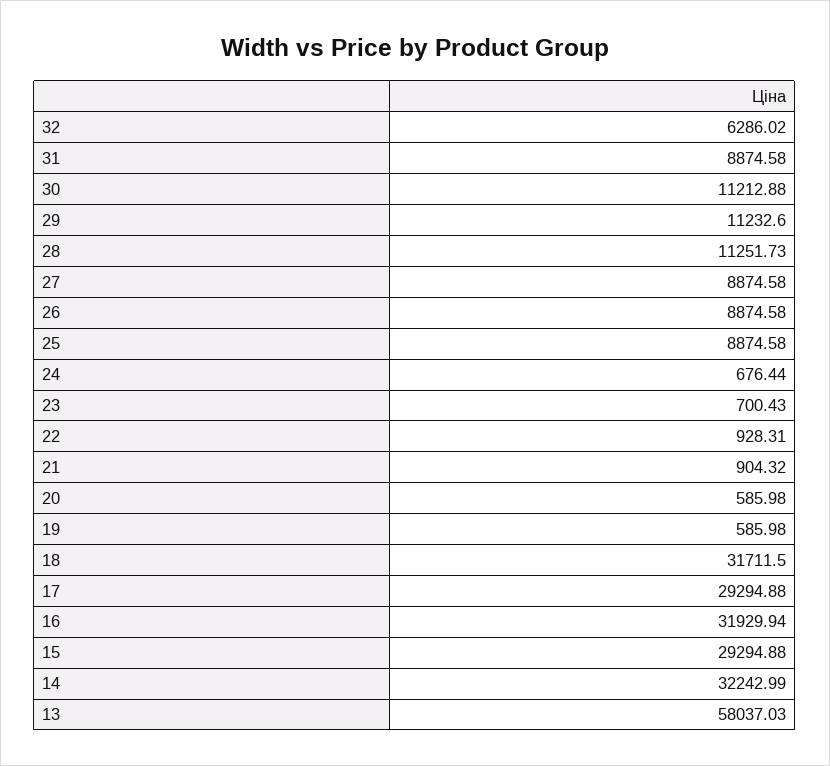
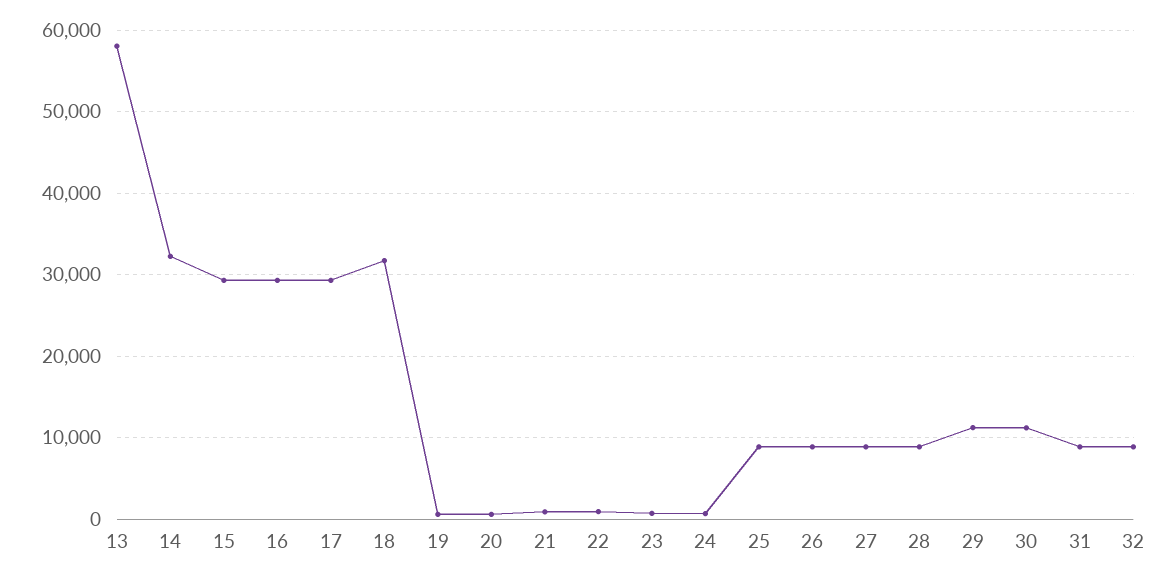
  {
-   "32": 6286.02,
+   "32": 9000,
    "31": 8874.58,
    "30": 11212.88,
    "29": 11232.6,
-   "28": 11251.73,
+   "28": 9000,
    "27": 8874.58,
    "26": 8874.58,
    "25": 8874.58,
    "24": 676.44,
    "23": 700.43,
    "22": 928.31,
    "21": 904.32,
    "20": 585.98,
    "19": 585.98,
    "18": 31711.5,
    "17": 29294.88,
-   "16": 31929.94,
+   "16": 29000,
    "15": 29294.88,
    "14": 32242.99,
    "13": 58037.03
  }

